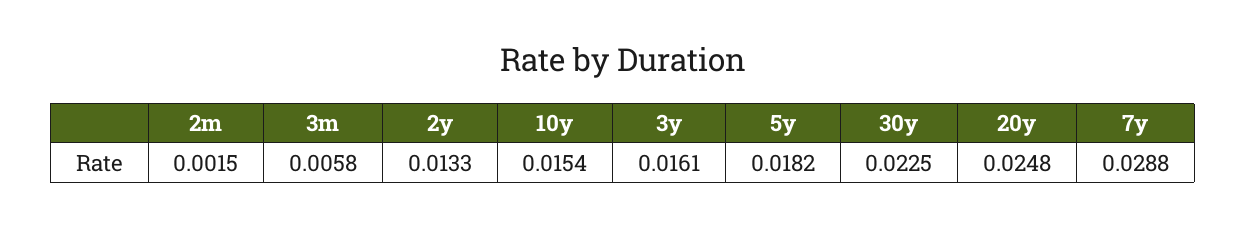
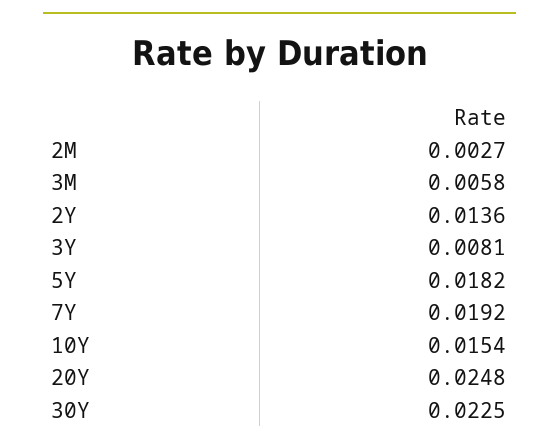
  {
-   "2m": 0.0015,
+   "2m": 0.0027,
    "3m": 0.0058,
-   "2y": 0.0133,
+   "2y": 0.0136,
    "10y": 0.0154,
-   "3y": 0.0161,
+   "3y": 0.0081,
    "5y": 0.0182,
    "30y": 0.0225,
    "20y": 0.0248,
-   "7y": 0.0288
+   "7y": 0.0192
  }

